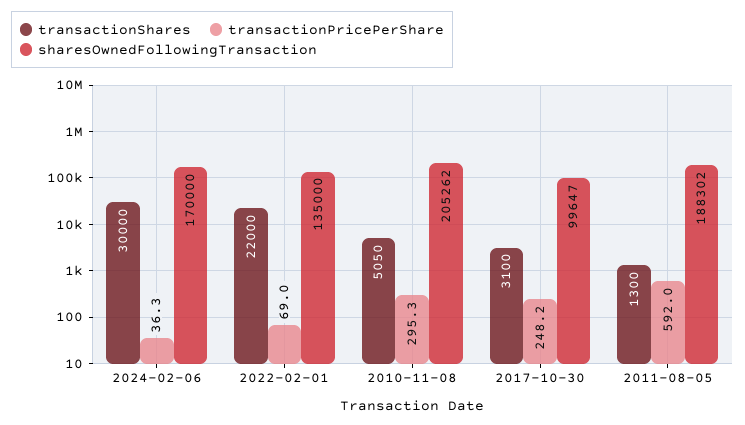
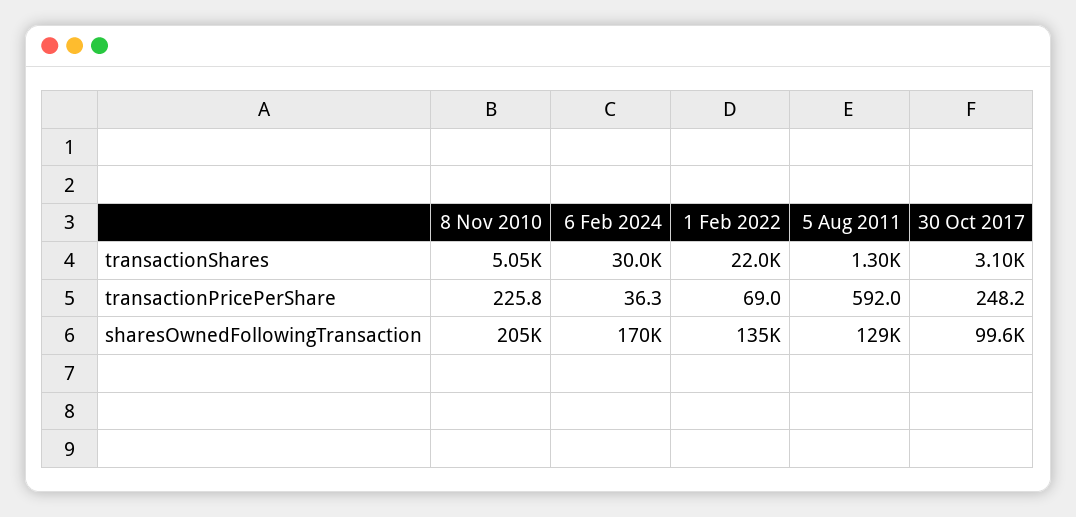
  {
    "transactionShares": {
      "2024-02-06": 30000,
      "2022-02-01": 22000,
      "2010-11-08": 5050,
      "2017-10-30": 3100,
      "2011-08-05": 1300
    },
    "transactionPricePerShare": {
      "2024-02-06": 36.3,
      "2022-02-01": 69,
-     "2010-11-08": 295.3,
+     "2010-11-08": 225.8,
      "2017-10-30": 248.2,
      "2011-08-05": 592
    },
    "sharesOwnedFollowingTransaction": {
      "2024-02-06": 170000,
      "2022-02-01": 135000,
      "2010-11-08": 205262,
      "2017-10-30": 99647,
-     "2011-08-05": 188302
+     "2011-08-05": 129000
    }
  }

